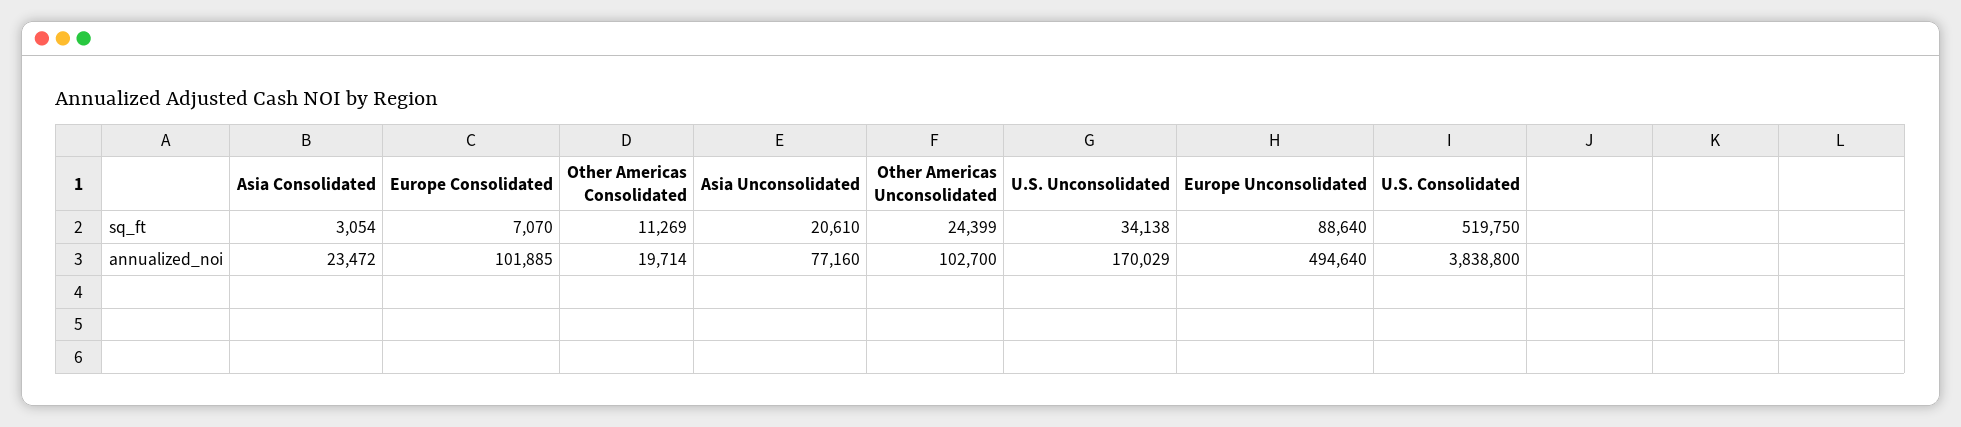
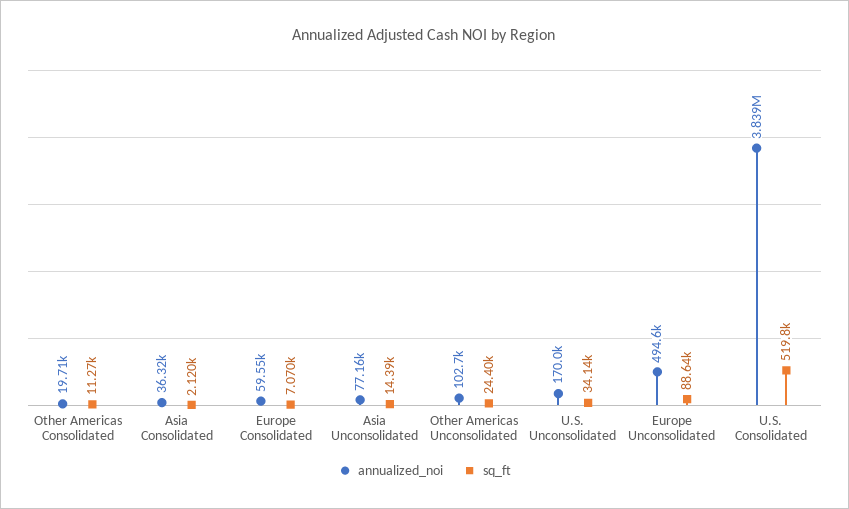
  {
    "sq_ft": {
-     "Asia Consolidated": 3054,
+     "Asia Consolidated": 2120,
      "Europe Consolidated": 7070,
      "Other Americas Consolidated": 11269,
-     "Asia Unconsolidated": 20610,
+     "Asia Unconsolidated": 14390,
      "Other Americas Unconsolidated": 24399,
      "U.S. Unconsolidated": 34138,
      "Europe Unconsolidated": 88640,
      "U.S. Consolidated": 519750
    },
    "annualized_noi": {
-     "Asia Consolidated": 23472,
+     "Asia Consolidated": 36320,
-     "Europe Consolidated": 101885,
+     "Europe Consolidated": 59550,
      "Other Americas Consolidated": 19714,
      "Asia Unconsolidated": 77160,
      "Other Americas Unconsolidated": 102700,
      "U.S. Unconsolidated": 170029,
      "Europe Unconsolidated": 494640,
      "U.S. Consolidated": 3838800
    }
  }

